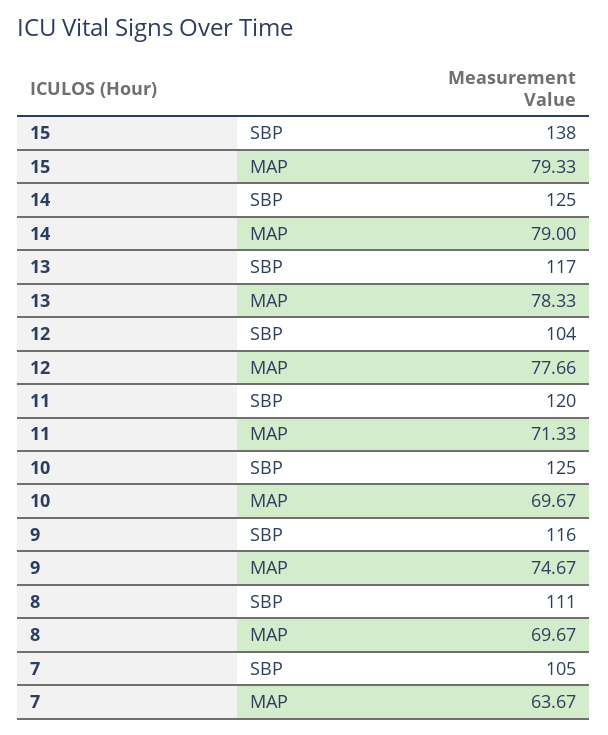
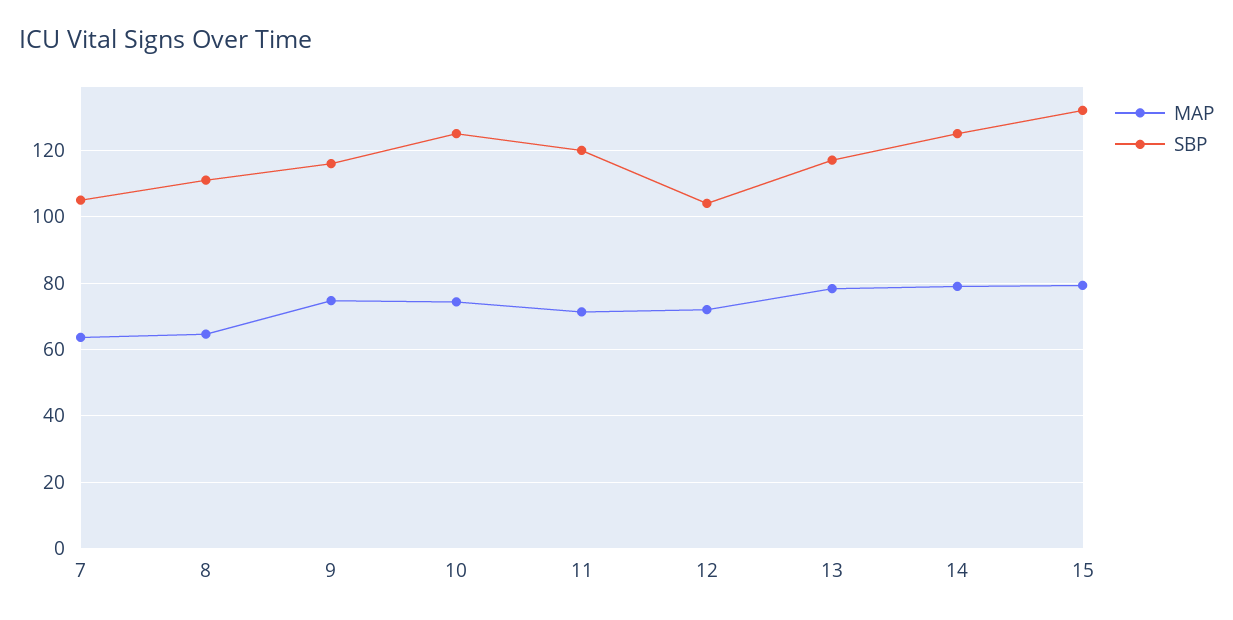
  {
    "SBP": {
-     "15": 138,
+     "15": 132,
      "14": 125,
      "13": 117,
      "12": 104,
      "11": 120,
      "10": 125,
      "9": 116,
      "8": 111,
      "7": 105
    },
    "MAP": {
      "15": 79.33,
      "14": 79,
      "13": 78.33,
-     "12": 77.66,
+     "12": 72,
      "11": 71.33,
-     "10": 69.67,
+     "10": 74,
      "9": 74.67,
-     "8": 69.67,
+     "8": 64,
      "7": 63.67
    }
  }

